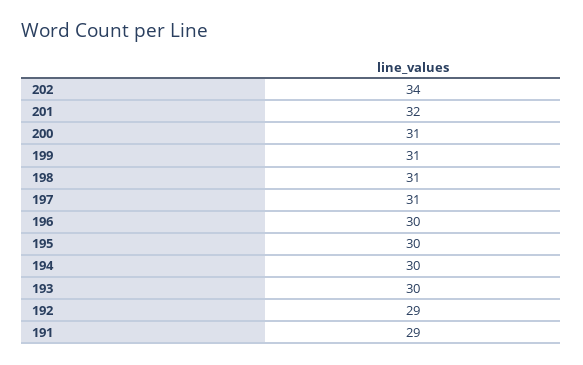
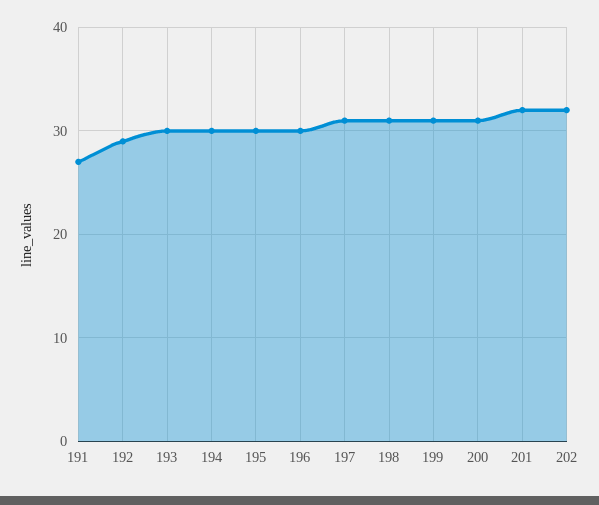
  {
-   "202": 34,
+   "202": 32,
    "201": 32,
    "200": 31,
    "199": 31,
    "198": 31,
    "197": 31,
    "196": 30,
    "195": 30,
    "194": 30,
    "193": 30,
    "192": 29,
-   "191": 29
+   "191": 27
  }

